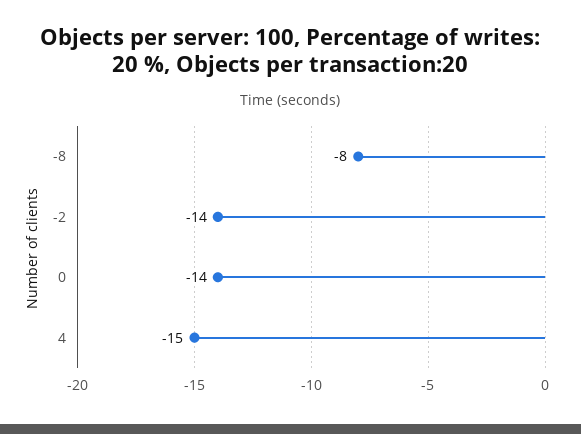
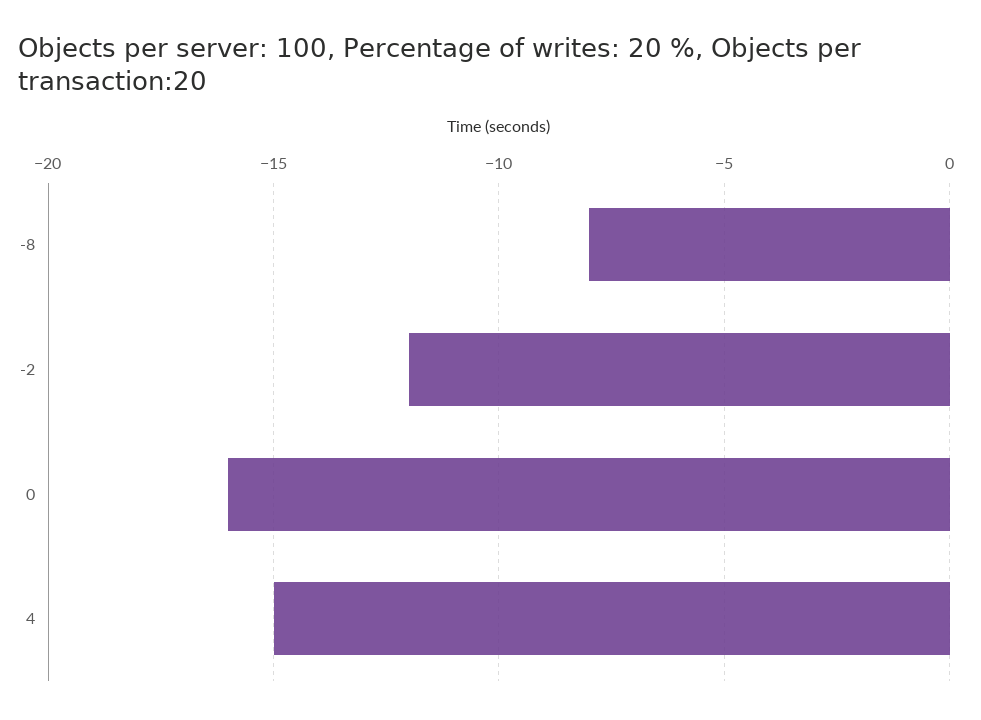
  {
    "-8": -8,
-   "-2": -14,
+   "-2": -12,
-   "0": -14,
+   "0": -16,
    "4": -15
  }

